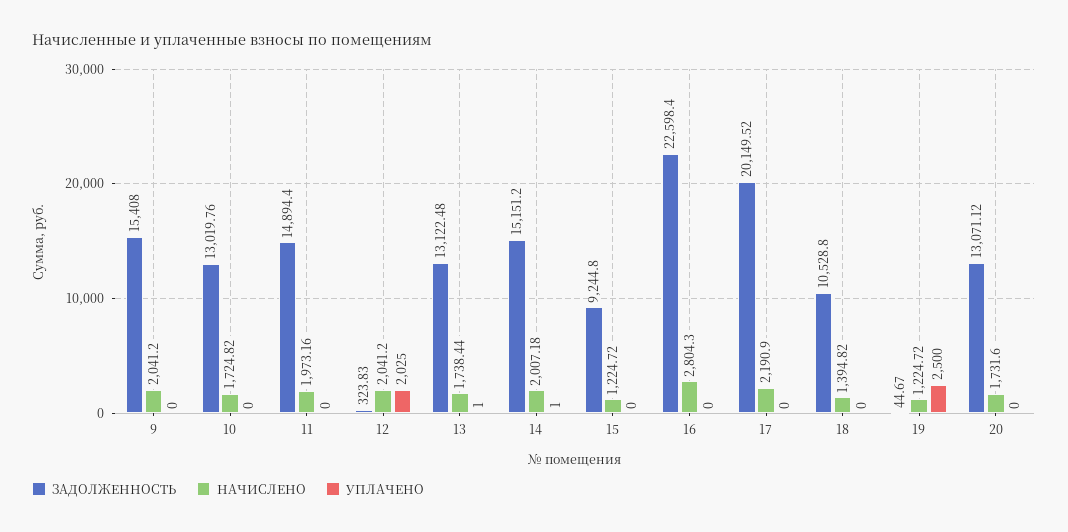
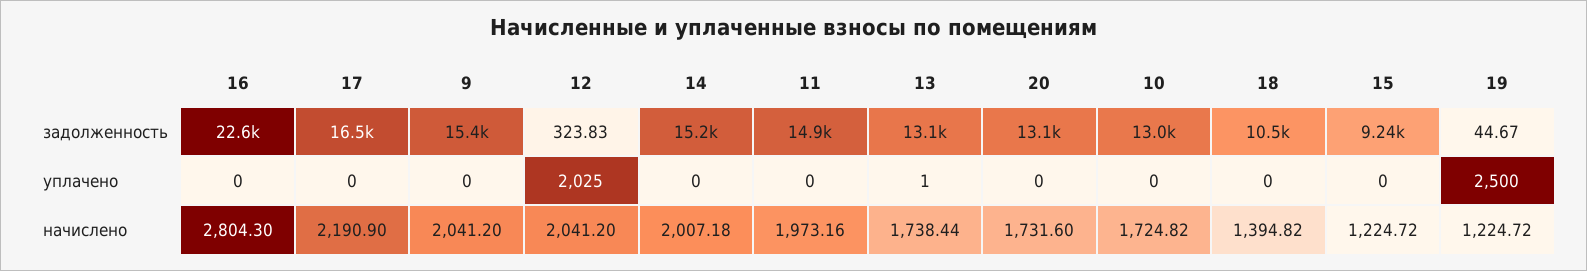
  {
    "ЗАДОЛЖЕННОСТЬ": {
      "9": 15408,
      "10": 13019.76,
      "11": 14894.4,
      "12": 323.83,
      "13": 13122.48,
      "14": 15151.2,
      "15": 9244.8,
      "16": 22598.4,
-     "17": 20149.52,
+     "17": 16500,
      "18": 10528.8,
      "19": 44.67,
      "20": 13071.12
    },
    "НАЧИСЛЕНО": {
      "9": 2041.2,
      "10": 1724.82,
      "11": 1973.16,
      "12": 2041.2,
      "13": 1738.44,
      "14": 2007.18,
      "15": 1224.72,
      "16": 2804.3,
      "17": 2190.9,
      "18": 1394.82,
      "19": 1224.72,
      "20": 1731.6
    },
    "УПЛАЧЕНО": {
      "9": 0,
      "10": 0,
      "11": 0,
      "12": 2025,
      "13": 1,
-     "14": 1,
+     "14": 0,
      "15": 0,
      "16": 0,
      "17": 0,
      "18": 0,
      "19": 2500,
      "20": 0
    }
  }

